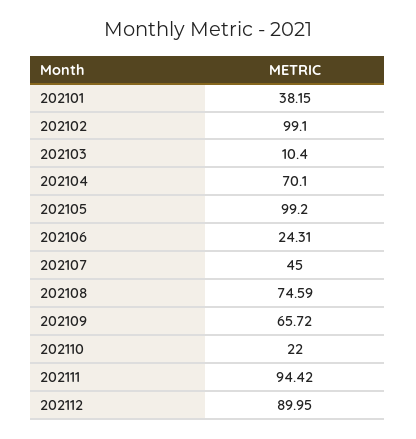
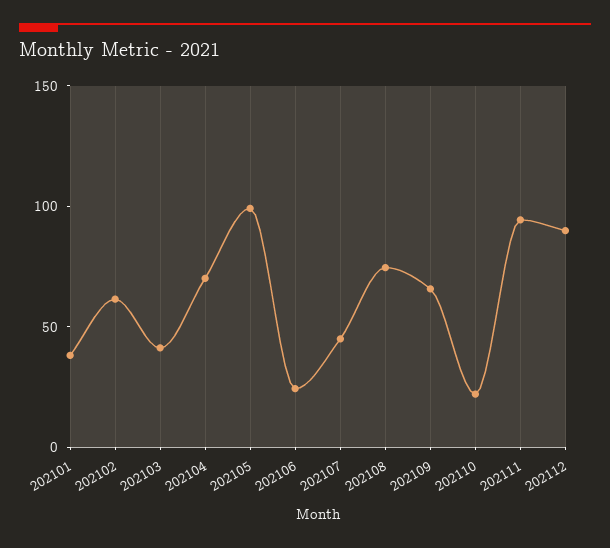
  {
    "202101": 38.15,
-   "202102": 99.1,
+   "202102": 60,
-   "202103": 10.4,
+   "202103": 40,
    "202104": 70.1,
    "202105": 99.2,
    "202106": 24.31,
    "202107": 45,
    "202108": 74.59,
    "202109": 65.72,
    "202110": 22,
    "202111": 94.42,
    "202112": 89.95
  }

